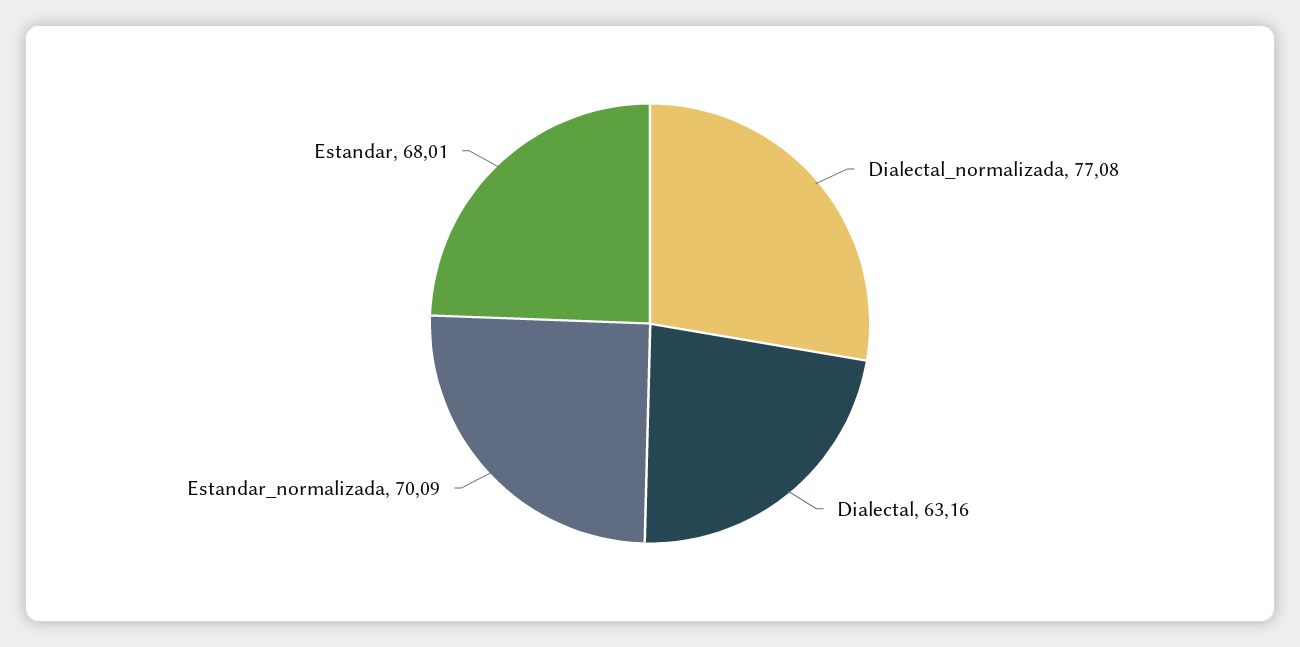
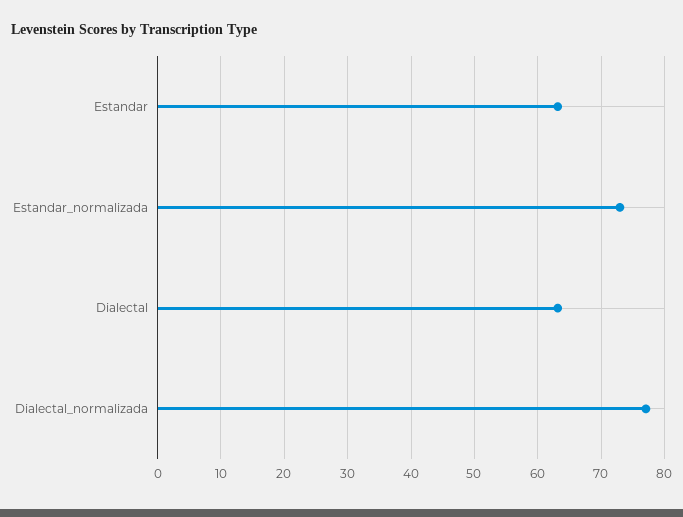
  {
    "Dialectal_normalizada": 77.08,
    "Dialectal": 63.16,
-   "Estandar_normalizada": 70.09,
+   "Estandar_normalizada": 73,
-   "Estandar": 68.01
+   "Estandar": 63
  }

